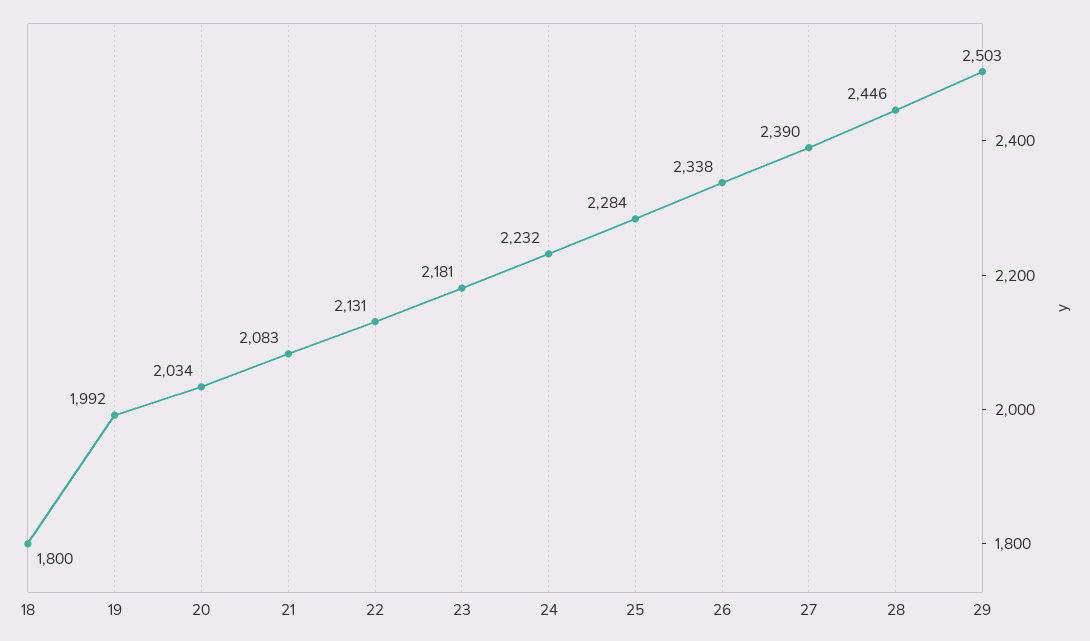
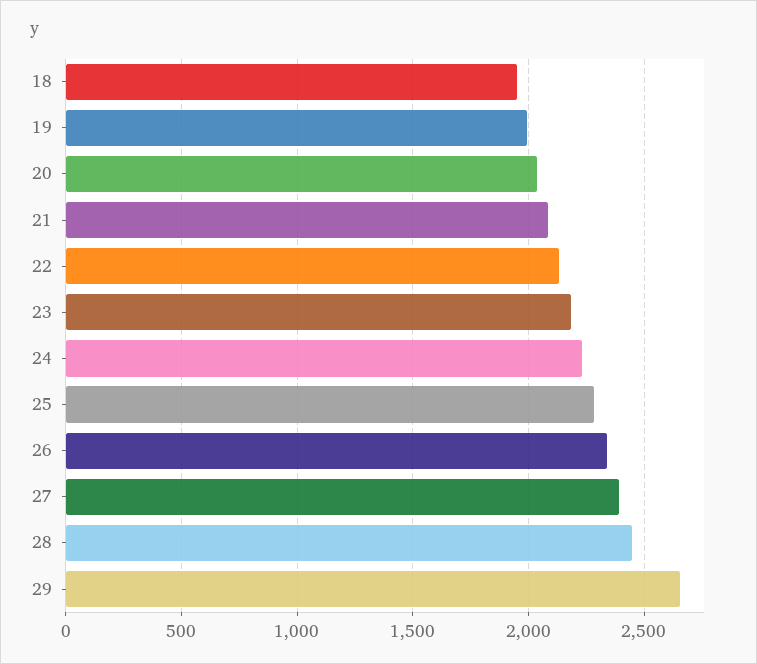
  {
-   "18": 1800,
+   "18": 1950,
    "19": 1992,
    "20": 2034,
    "21": 2083,
    "22": 2131,
    "23": 2181,
    "24": 2232,
    "25": 2284,
    "26": 2338,
    "27": 2390,
    "28": 2446,
-   "29": 2503
+   "29": 2650
  }

